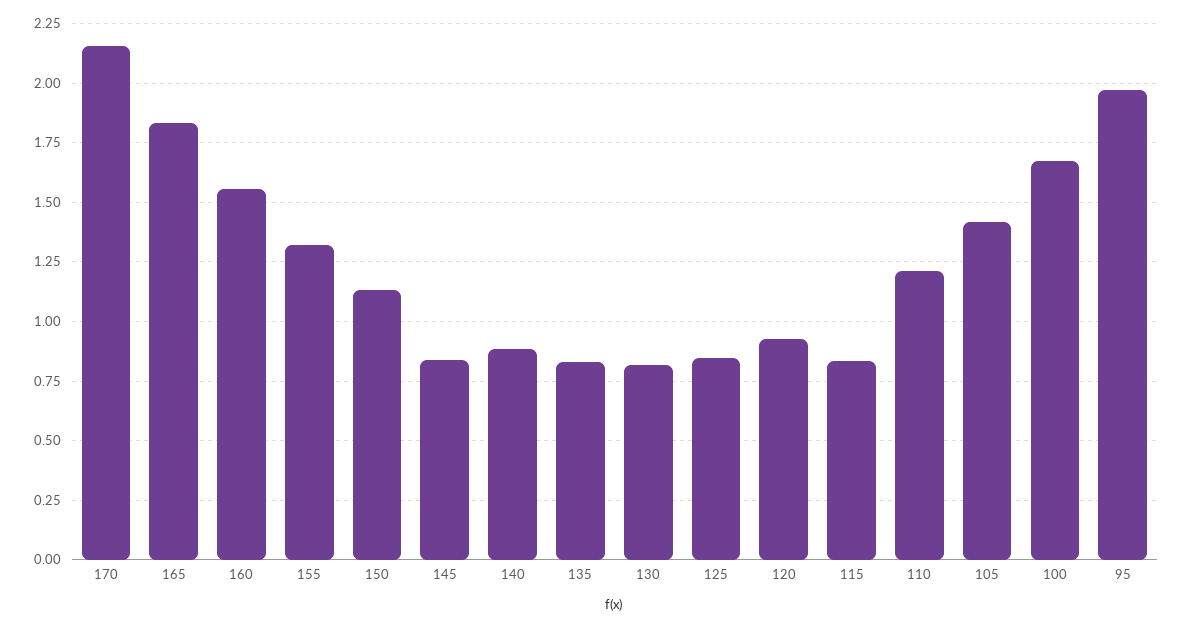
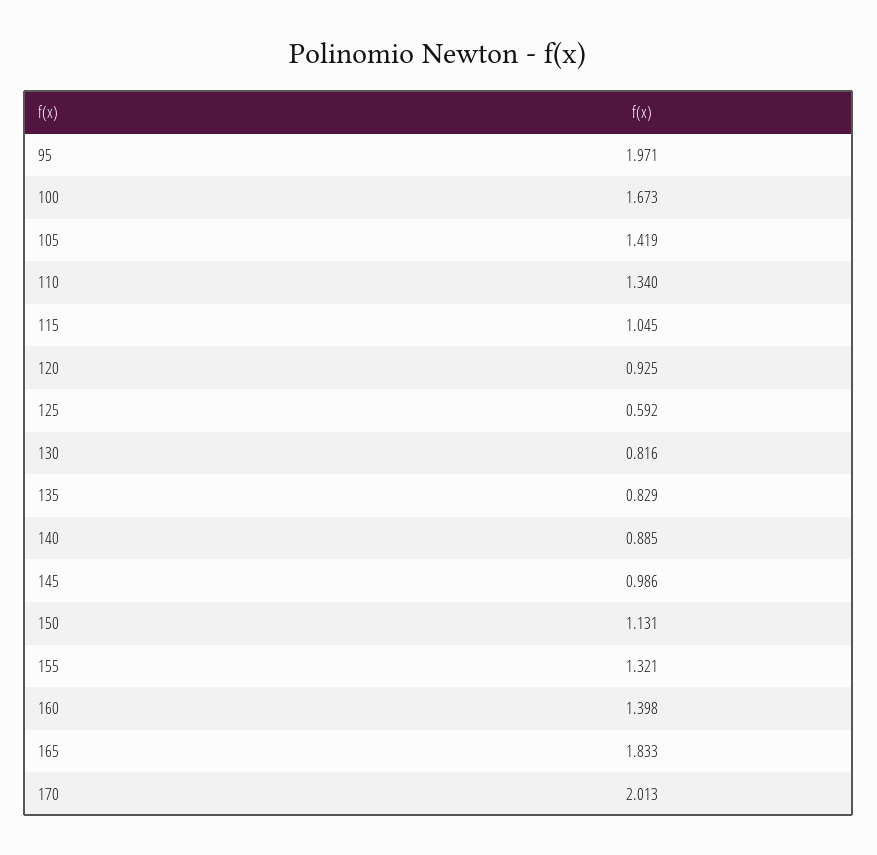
  {
-   "170": 2.15,
+   "170": 2.013,
    "165": 1.833,
-   "160": 1.55,
+   "160": 1.398,
    "155": 1.321,
    "150": 1.131,
-   "145": 0.85,
+   "145": 0.986,
    "140": 0.885,
    "135": 0.829,
    "130": 0.816,
-   "125": 0.85,
+   "125": 0.592,
    "120": 0.925,
-   "115": 0.85,
+   "115": 1.045,
-   "110": 1.2,
+   "110": 1.34,
    "105": 1.419,
    "100": 1.673,
    "95": 1.971
  }

